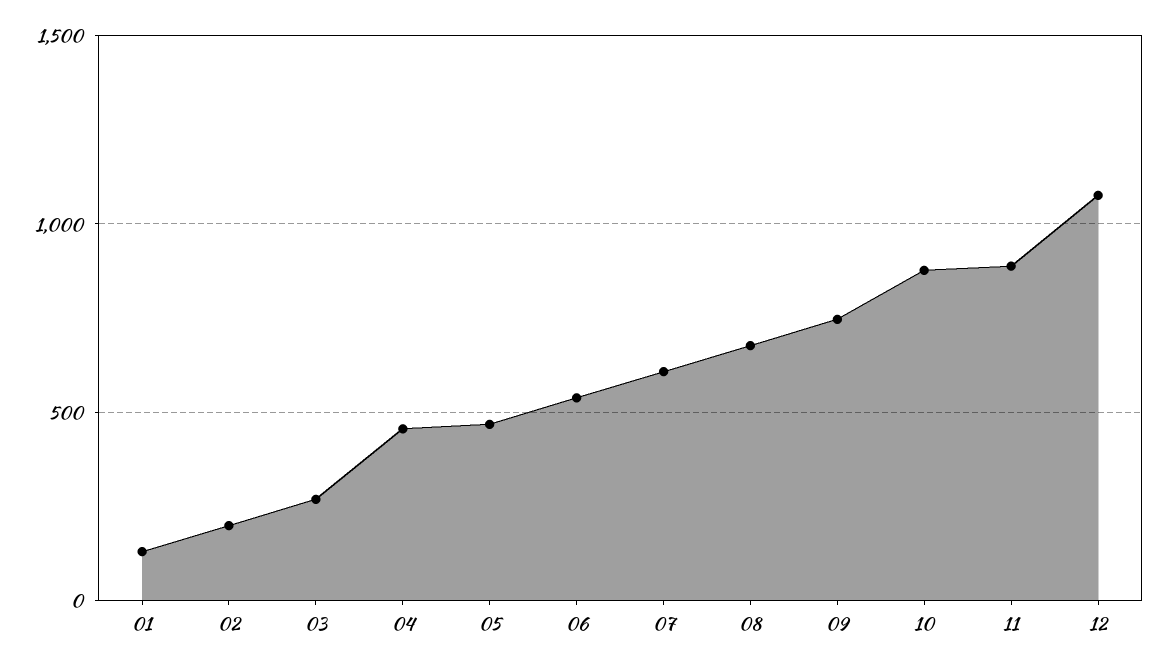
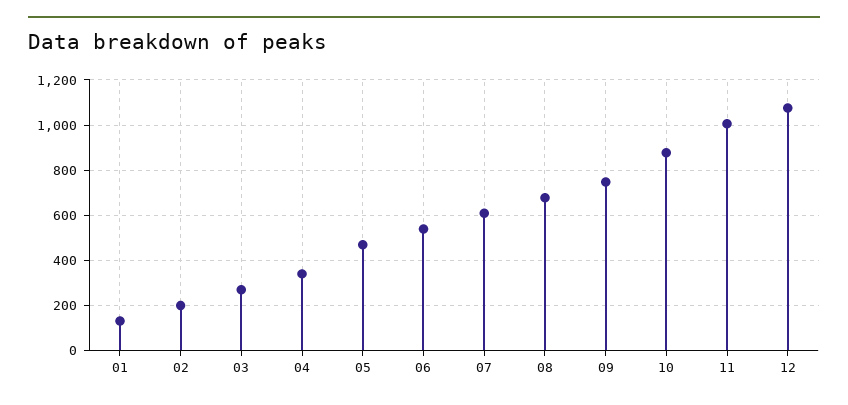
  {
    "01": 150,
    "02": 200,
    "03": 250,
-   "04": 450,
+   "04": 350,
    "05": 450,
    "06": 550,
    "07": 600,
    "08": 700,
    "09": 750,
    "10": 900,
-   "11": 900,
+   "11": 1000,
    "12": 1100
  }

